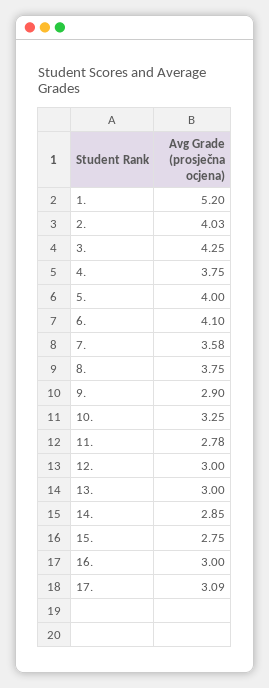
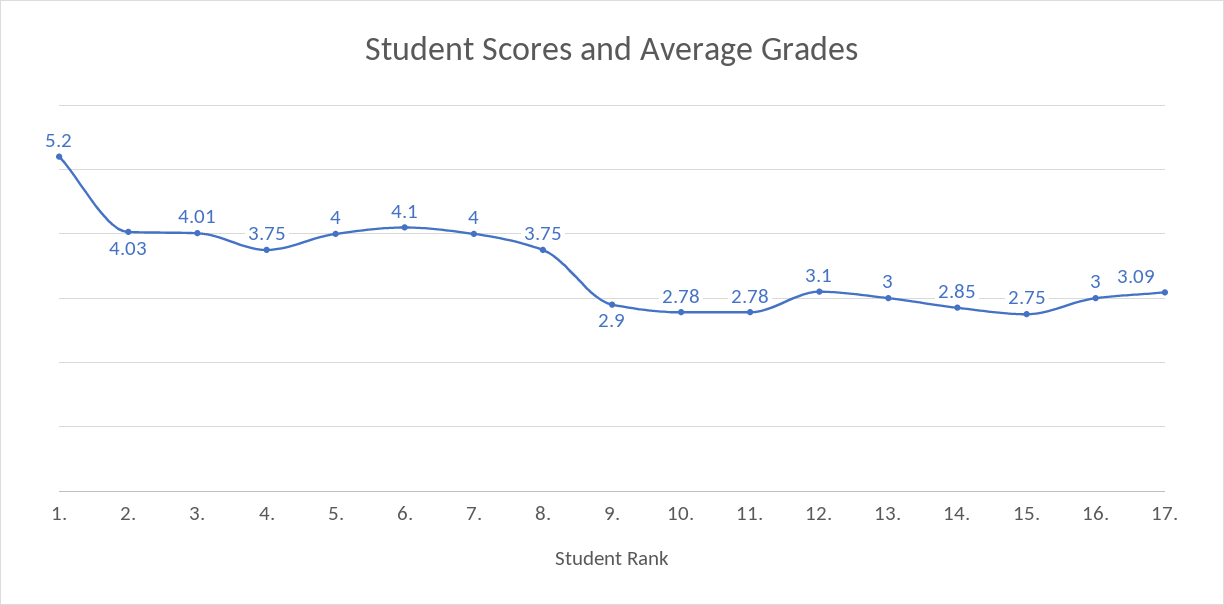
  {
    "1.": 5.2,
    "2.": 4.03,
-   "3.": 4.25,
+   "3.": 4.01,
    "4.": 3.75,
    "5.": 4,
    "6.": 4.1,
-   "7.": 3.58,
+   "7.": 4,
    "8.": 3.75,
    "9.": 2.9,
-   "10.": 3.25,
+   "10.": 2.78,
    "11.": 2.78,
-   "12.": 3,
+   "12.": 3.1,
    "13.": 3,
    "14.": 2.85,
    "15.": 2.75,
    "16.": 3,
    "17.": 3.09
  }

